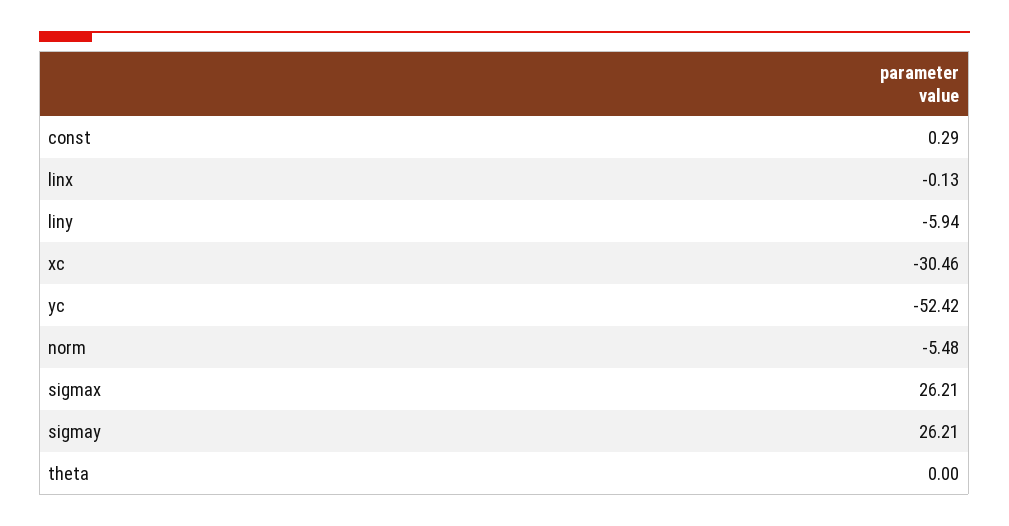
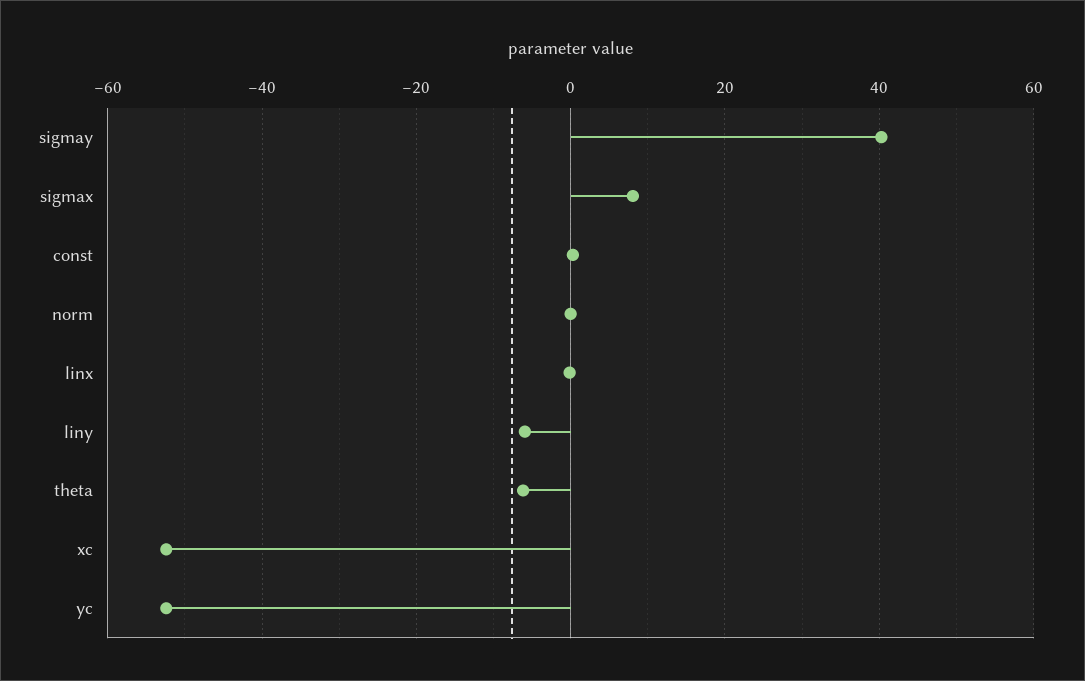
  {
    "const": 0.29,
    "linx": -0.13,
    "liny": -5.94,
-   "xc": -30.46,
+   "xc": -52,
    "yc": -52.42,
-   "norm": -5.48,
+   "norm": 0,
-   "sigmax": 26.21,
+   "sigmax": 8,
-   "sigmay": 26.21,
+   "sigmay": 40,
-   "theta": 0
+   "theta": -6
  }

